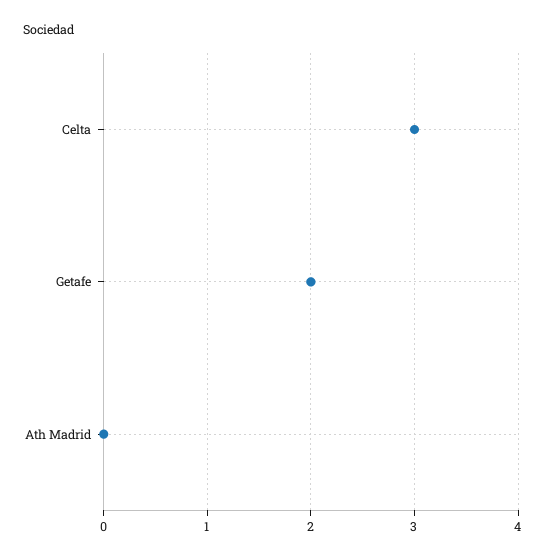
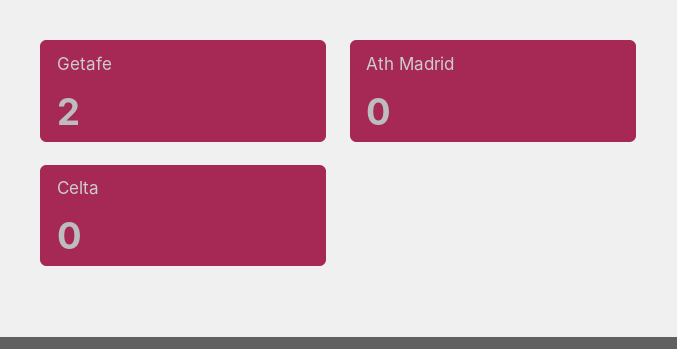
  {
-   "Celta": 3,
+   "Celta": 0,
    "Getafe": 2,
    "Ath Madrid": 0
  }

